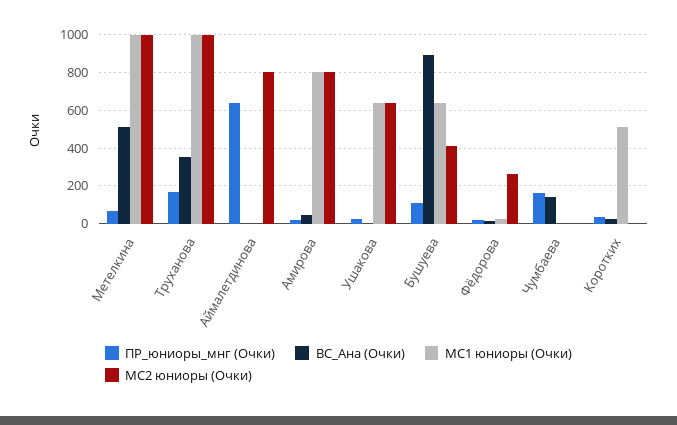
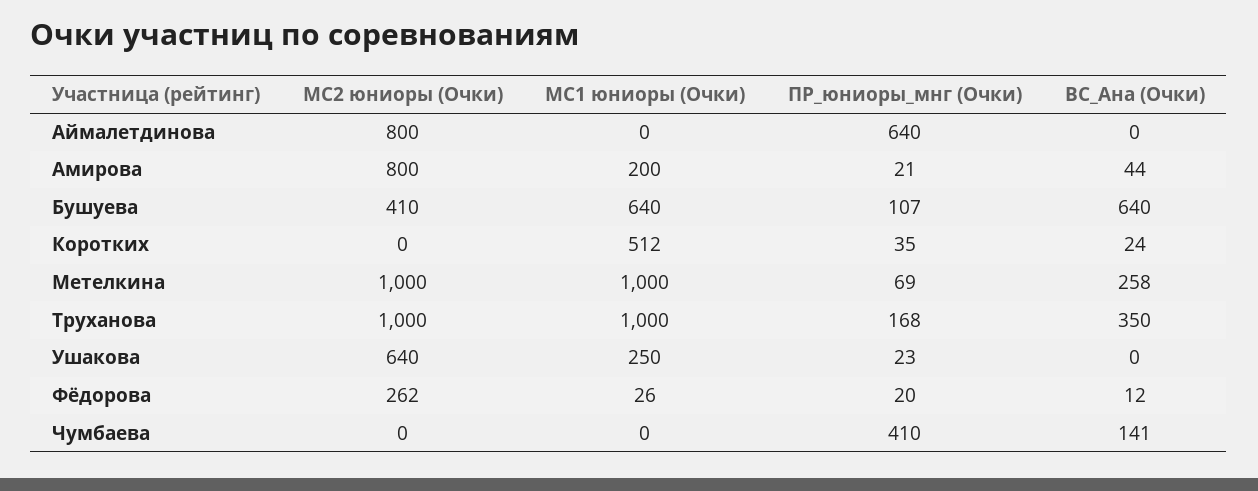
  {
    "ПР_юниоры_мнг (Очки)": {
      "Метелкина": 69,
      "Труханова": 168,
      "Аймалетдинова": 640,
      "Амирова": 21,
      "Ушакова": 23,
      "Бушуева": 107,
      "Фёдорова": 20,
-     "Чумбаева": 150,
+     "Чумбаева": 410,
      "Коротких": 35
    },
    "ВС_Ана (Очки)": {
-     "Метелкина": 500,
+     "Метелкина": 258,
      "Труханова": 350,
      "Аймалетдинова": 0,
      "Амирова": 44,
      "Ушакова": 0,
-     "Бушуева": 900,
+     "Бушуева": 640,
      "Фёдорова": 12,
      "Чумбаева": 141,
      "Коротких": 24
    },
    "МС1 юниоры (Очки)": {
      "Метелкина": 1000,
      "Труханова": 1000,
      "Аймалетдинова": 0,
-     "Амирова": 800,
+     "Амирова": 200,
-     "Ушакова": 650,
+     "Ушакова": 250,
      "Бушуева": 640,
      "Фёдорова": 26,
      "Чумбаева": 0,
      "Коротких": 512
    },
    "МС2 юниоры (Очки)": {
      "Метелкина": 1000,
      "Труханова": 1000,
      "Аймалетдинова": 800,
      "Амирова": 800,
      "Ушакова": 640,
      "Бушуева": 410,
      "Фёдорова": 262,
      "Чумбаева": 0,
      "Коротких": 0
    }
  }

